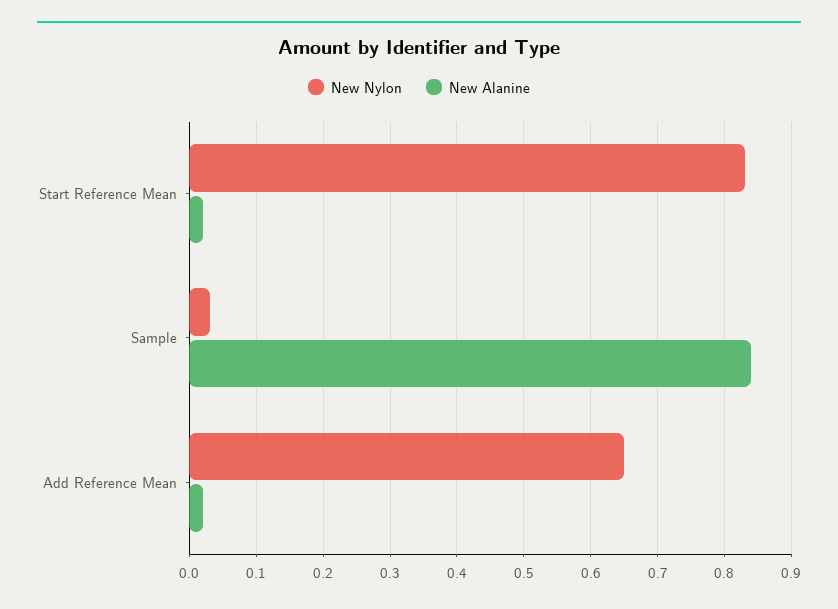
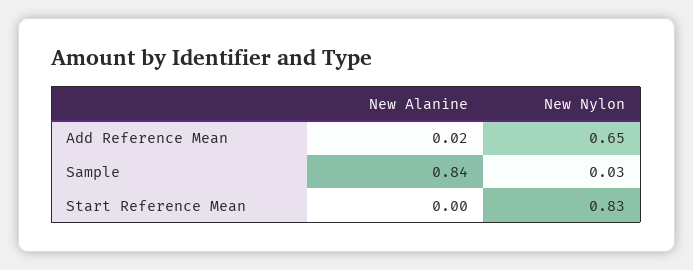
  {
    "New Nylon": {
      "Start Reference Mean": 0.83,
      "Sample": 0.03,
      "Add Reference Mean": 0.65
    },
    "New Alanine": {
-     "Start Reference Mean": 0.02,
+     "Start Reference Mean": 0,
      "Sample": 0.84,
      "Add Reference Mean": 0.02
    }
  }

